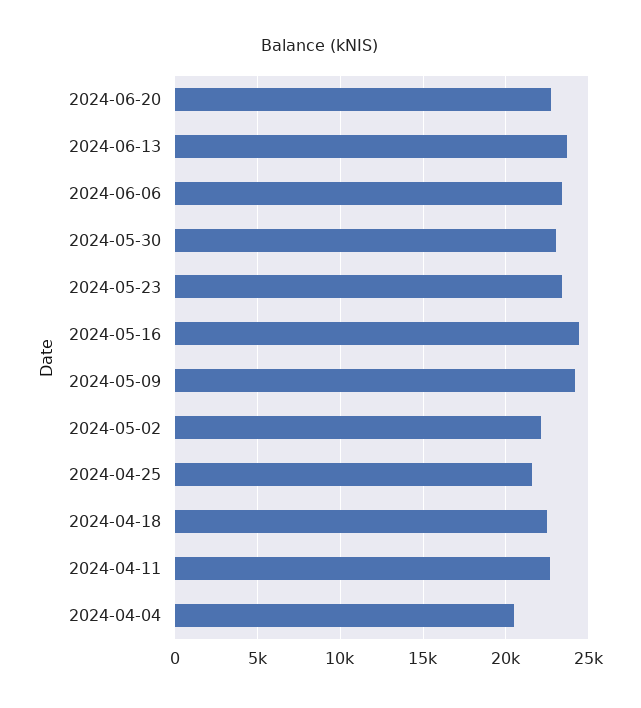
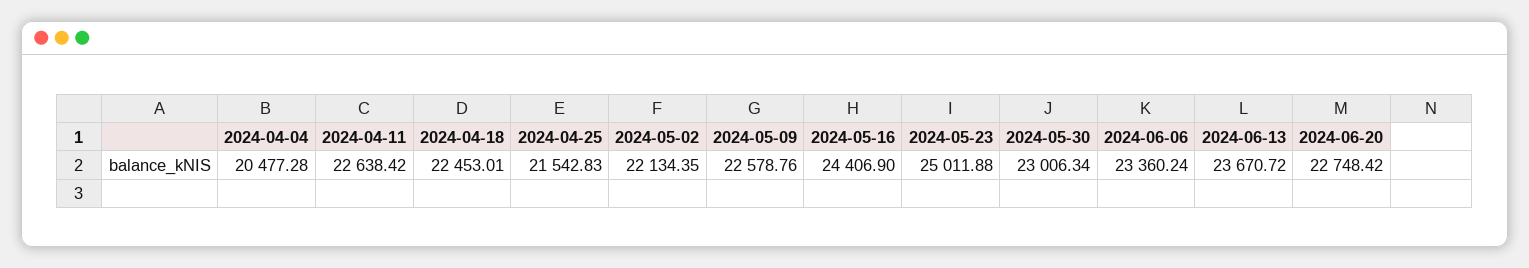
  {
    "2024-06-20": 22748.42,
    "2024-06-13": 23670.72,
    "2024-06-06": 23360.24,
    "2024-05-30": 23006.34,
-   "2024-05-23": 23500,
+   "2024-05-23": 25011.88,
    "2024-05-16": 24406.9,
-   "2024-05-09": 24000,
+   "2024-05-09": 22578.76,
    "2024-05-02": 22134.35,
    "2024-04-25": 21542.83,
    "2024-04-18": 22453.01,
    "2024-04-11": 22638.42,
    "2024-04-04": 20477.28
  }

